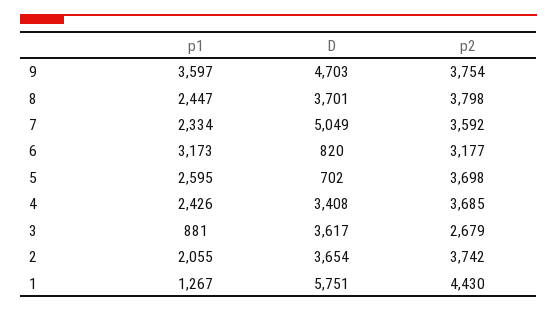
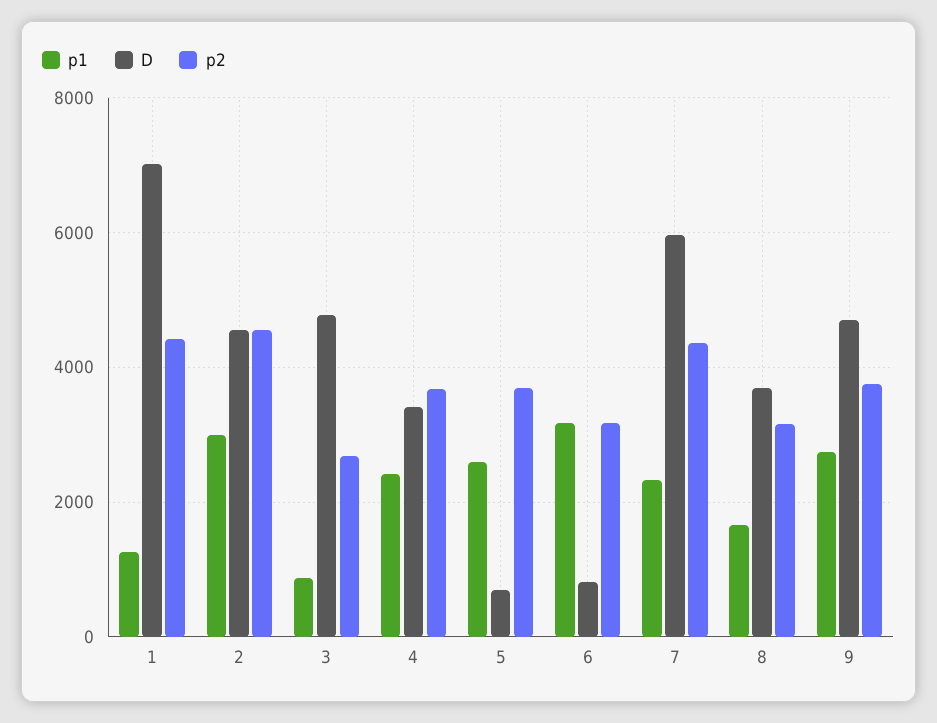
  {
    "p1": {
-     "9": 3597,
+     "9": 2800,
-     "8": 2447,
+     "8": 1600,
      "7": 2334,
      "6": 3173,
      "5": 2595,
      "4": 2426,
      "3": 881,
-     "2": 2055,
+     "2": 3000,
      "1": 1267
    },
    "D": {
      "9": 4703,
      "8": 3701,
-     "7": 5049,
+     "7": 6000,
      "6": 820,
      "5": 702,
      "4": 3408,
-     "3": 3617,
+     "3": 4800,
-     "2": 3654,
+     "2": 4600,
-     "1": 5751
+     "1": 7000
    },
    "p2": {
      "9": 3754,
-     "8": 3798,
+     "8": 3200,
-     "7": 3592,
+     "7": 4400,
      "6": 3177,
      "5": 3698,
      "4": 3685,
      "3": 2679,
-     "2": 3742,
+     "2": 4600,
      "1": 4430
    }
  }

